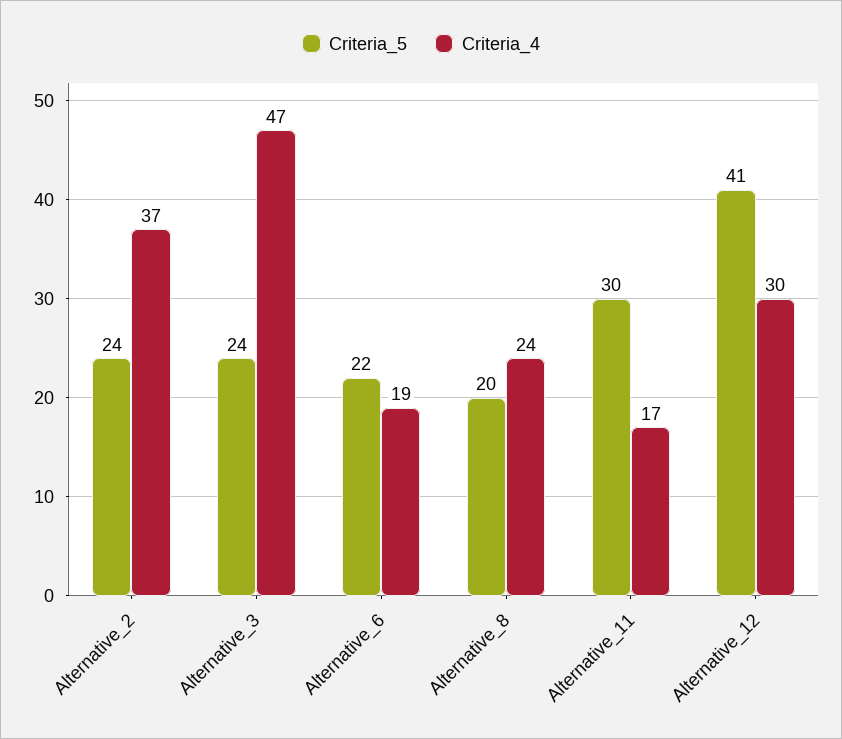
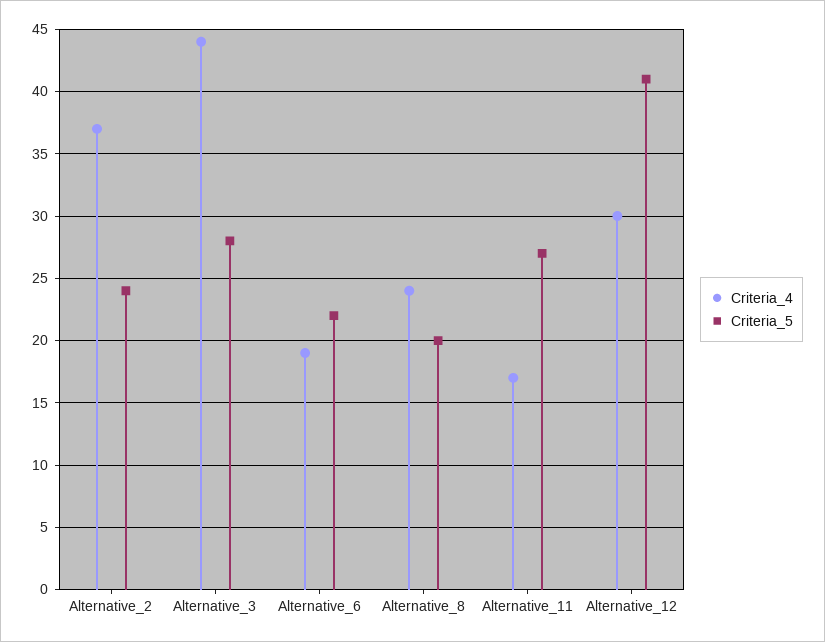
  {
    "Criteria_5": {
      "Alternative_2": 24,
-     "Alternative_3": 24,
+     "Alternative_3": 28,
      "Alternative_6": 22,
      "Alternative_8": 20,
-     "Alternative_11": 30,
+     "Alternative_11": 27,
      "Alternative_12": 41
    },
    "Criteria_4": {
      "Alternative_2": 37,
-     "Alternative_3": 47,
+     "Alternative_3": 44,
      "Alternative_6": 19,
      "Alternative_8": 24,
      "Alternative_11": 17,
      "Alternative_12": 30
    }
  }

